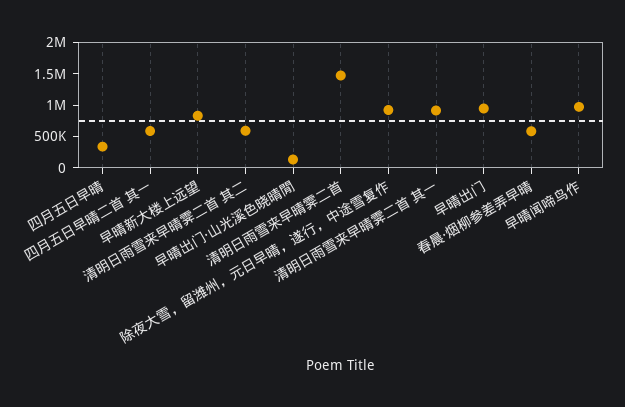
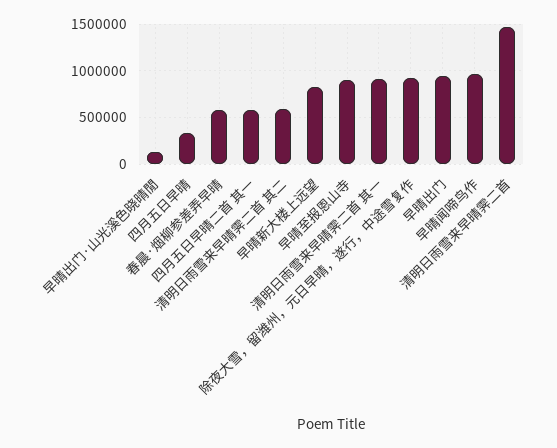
  {
    "四月五日早晴": 300000,
    "四月五日早晴二首 其一": 600000,
    "早晴新大楼上远望": 800000,
    "清明日雨雪来早晴霁二首 其二": 600000,
    "早晴出门·山光溪色晓晴閒": 100000,
    "清明日雨雪来早晴霁二首": 1500000,
    "除夜大雪，留潍州，元日早晴，遂行，中途雪复作": 900000,
    "清明日雨雪来早晴霁二首 其一": 900000,
    "早晴出门": 900000,
    "春晨·烟柳参差弄早晴": 600000,
-   "早晴闻啼鸟作": 1000000
+   "早晴闻啼鸟作": 1000000,
+   "早晴至报恩山寺": 900000
  }

